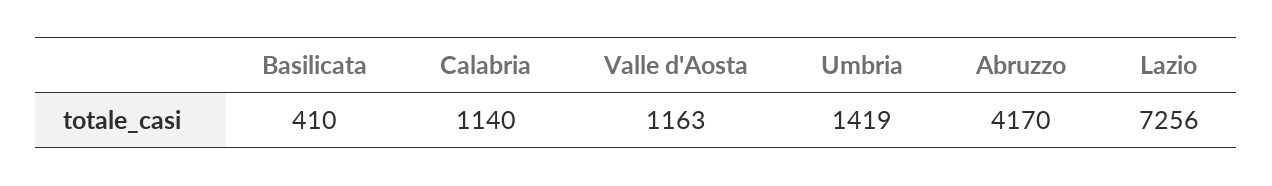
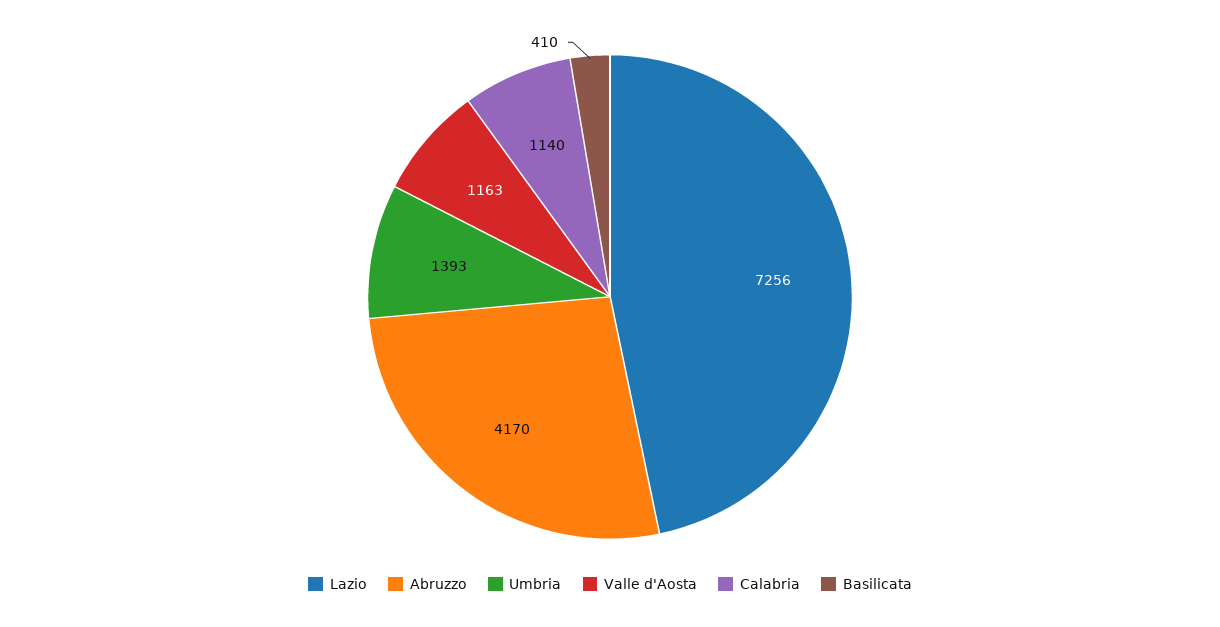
  {
    "Basilicata": 410,
    "Calabria": 1140,
    "Valle d'Aosta": 1163,
-   "Umbria": 1419,
+   "Umbria": 1393,
    "Abruzzo": 4170,
    "Lazio": 7256
  }

